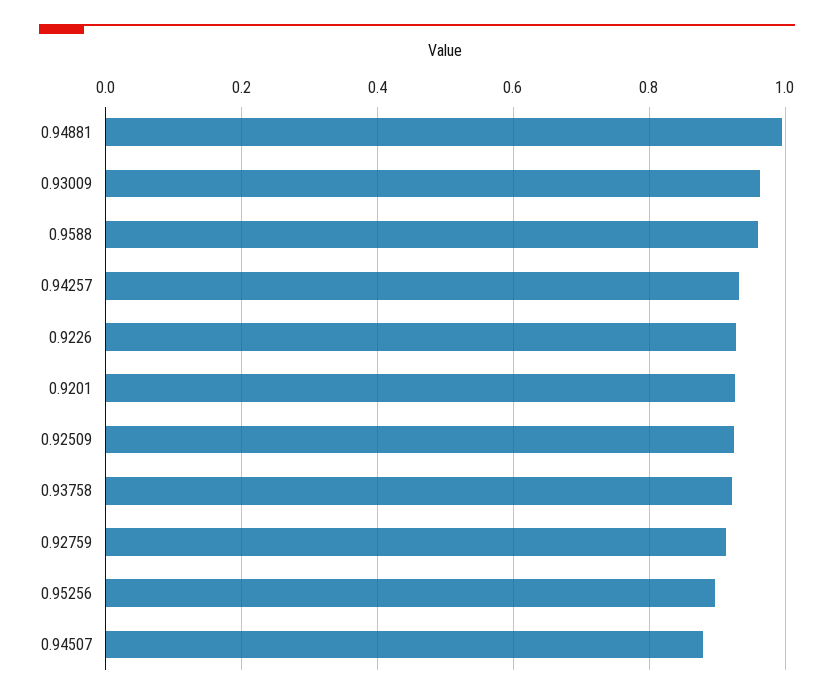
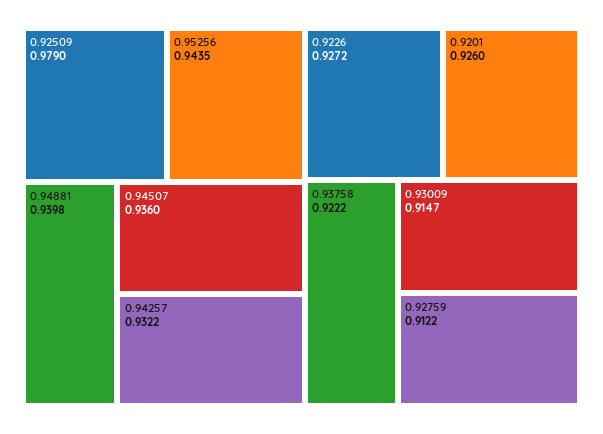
  {
-   "0.94881": 1,
+   "0.94881": 0.9398,
-   "0.93009": 0.96,
+   "0.93009": 0.9147,
-   "0.9588": 0.96,
    "0.94257": 0.9322,
    "0.9226": 0.9272,
    "0.9201": 0.926,
-   "0.92509": 0.92,
+   "0.92509": 0.979,
    "0.93758": 0.9222,
    "0.92759": 0.9122,
-   "0.95256": 0.9,
+   "0.95256": 0.9435,
-   "0.94507": 0.88
+   "0.94507": 0.936
  }

